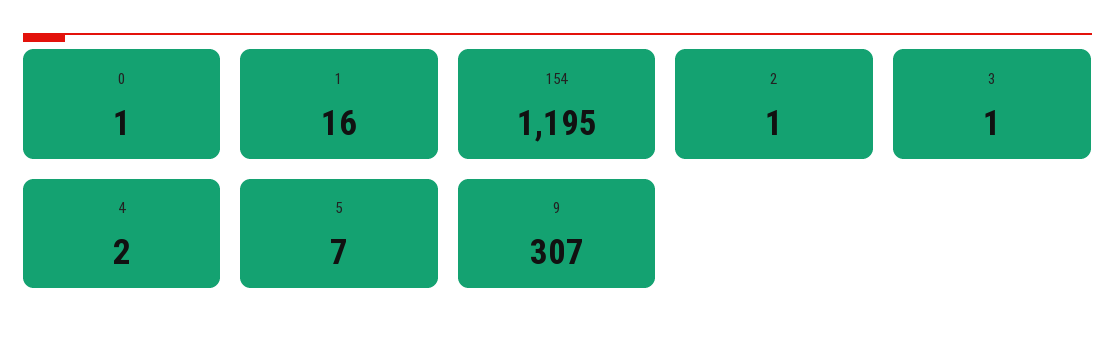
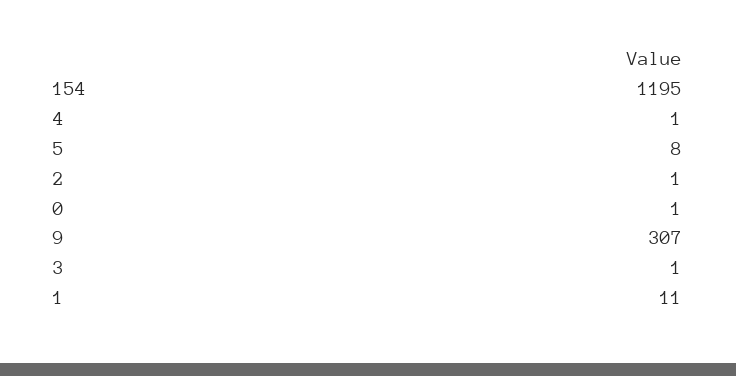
  {
    "0": 1,
-   "1": 16,
+   "1": 11,
    "154": 1195,
    "2": 1,
    "3": 1,
-   "4": 2,
+   "4": 1,
-   "5": 7,
+   "5": 8,
    "9": 307
  }

